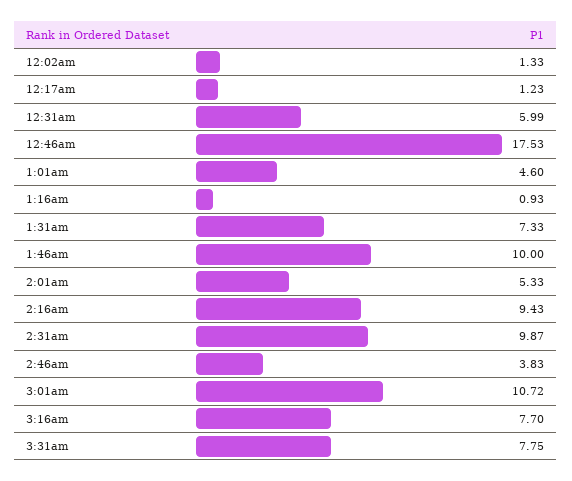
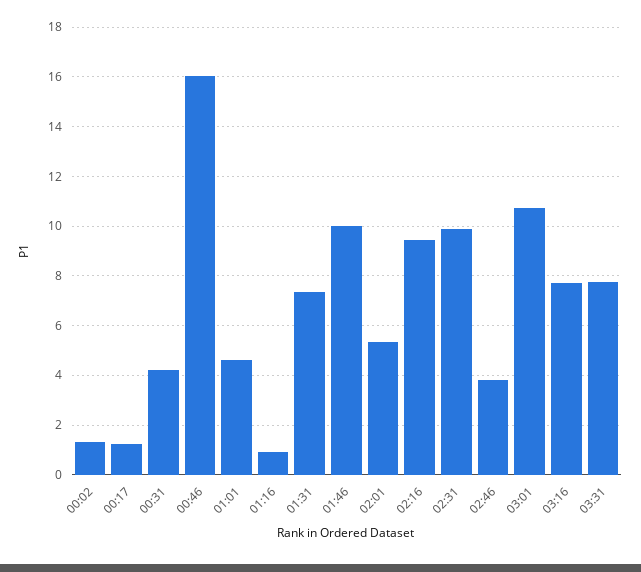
  {
    "12:02am": 1.33,
    "12:17am": 1.23,
-   "12:31am": 5.99,
+   "12:31am": 4.25,
-   "12:46am": 17.53,
+   "12:46am": 16,
    "1:01am": 4.6,
    "1:16am": 0.93,
    "1:31am": 7.33,
    "1:46am": 10,
    "2:01am": 5.33,
    "2:16am": 9.43,
    "2:31am": 9.87,
    "2:46am": 3.83,
    "3:01am": 10.72,
    "3:16am": 7.7,
    "3:31am": 7.75
  }

